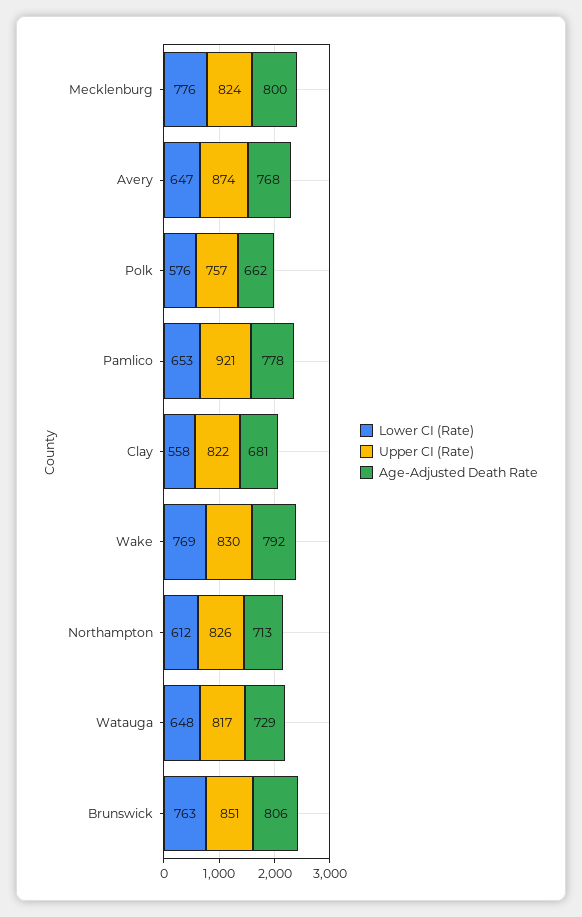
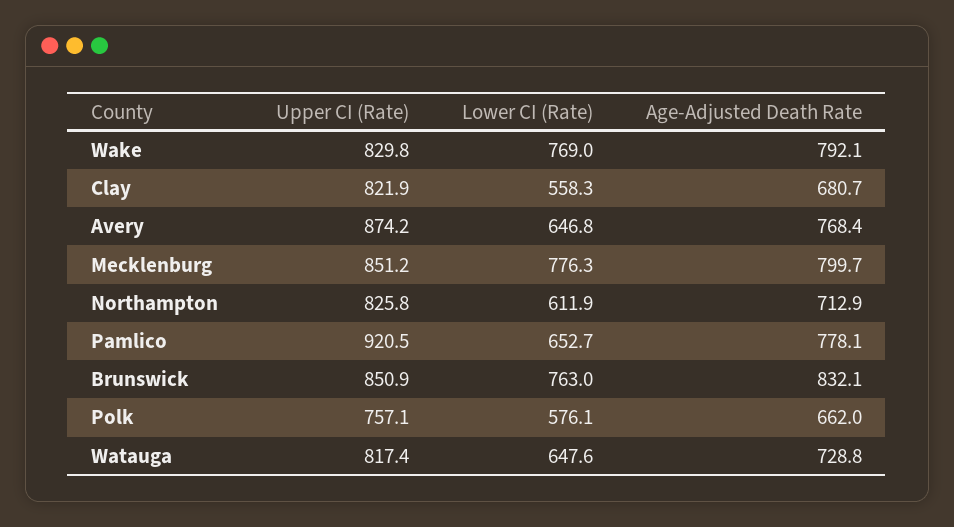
  {
    "Lower CI (Rate)": {
      "Mecklenburg": 776.3,
      "Avery": 646.8,
      "Polk": 576.1,
      "Pamlico": 652.7,
      "Clay": 558.3,
      "Wake": 769,
      "Northampton": 611.9,
      "Watauga": 647.6,
      "Brunswick": 763
    },
    "Upper CI (Rate)": {
-     "Mecklenburg": 824,
+     "Mecklenburg": 851.2,
      "Avery": 874.2,
      "Polk": 757.1,
      "Pamlico": 920.5,
      "Clay": 821.9,
      "Wake": 829.8,
      "Northampton": 825.8,
      "Watauga": 817.4,
      "Brunswick": 850.9
    },
    "Age-Adjusted Death Rate": {
      "Mecklenburg": 799.7,
      "Avery": 768.4,
      "Polk": 662,
      "Pamlico": 778.1,
      "Clay": 680.7,
      "Wake": 792.1,
      "Northampton": 712.9,
      "Watauga": 728.8,
-     "Brunswick": 806
+     "Brunswick": 832.1
    }
  }

